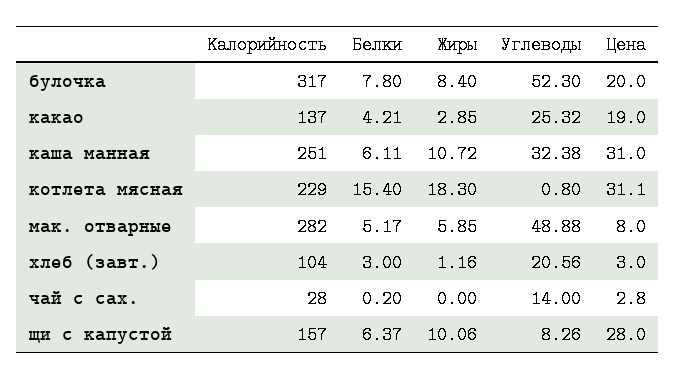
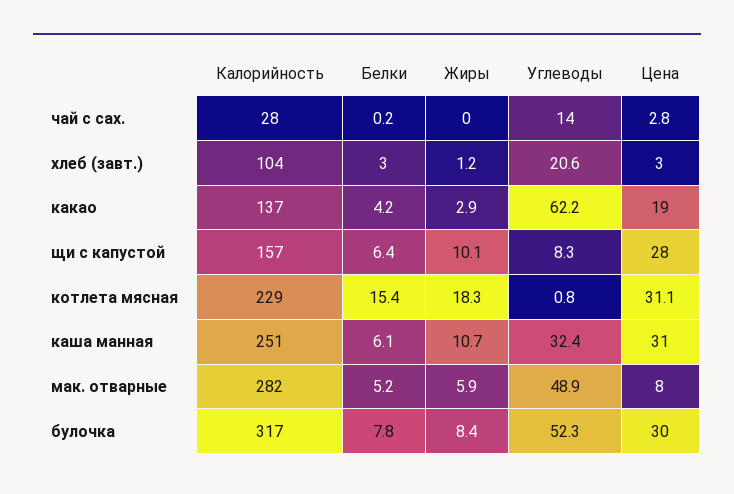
  {
    "Калорийность": {
      "булочка": 317,
      "какао": 137,
      "каша манная": 251,
      "котлета мясная": 229,
      "мак. отварные": 282,
      "хлеб (завт.)": 104,
      "чай с сах.": 28,
      "щи с капустой": 157
    },
    "Белки": {
      "булочка": 7.8,
      "какао": 4.21,
      "каша манная": 6.11,
      "котлета мясная": 15.4,
      "мак. отварные": 5.17,
      "хлеб (завт.)": 3,
      "чай с сах.": 0.2,
      "щи с капустой": 6.37
    },
    "Жиры": {
      "булочка": 8.4,
      "какао": 2.85,
      "каша манная": 10.72,
      "котлета мясная": 18.3,
      "мак. отварные": 5.85,
      "хлеб (завт.)": 1.16,
      "чай с сах.": 0,
      "щи с капустой": 10.06
    },
    "Углеводы": {
      "булочка": 52.3,
-     "какао": 25.32,
+     "какао": 62.2,
      "каша манная": 32.38,
      "котлета мясная": 0.8,
      "мак. отварные": 48.88,
      "хлеб (завт.)": 20.56,
      "чай с сах.": 14,
      "щи с капустой": 8.26
    },
    "Цена": {
-     "булочка": 20,
+     "булочка": 30,
      "какао": 19,
      "каша манная": 31,
      "котлета мясная": 31.1,
      "мак. отварные": 8,
      "хлеб (завт.)": 3,
      "чай с сах.": 2.8,
      "щи с капустой": 28
    }
  }

